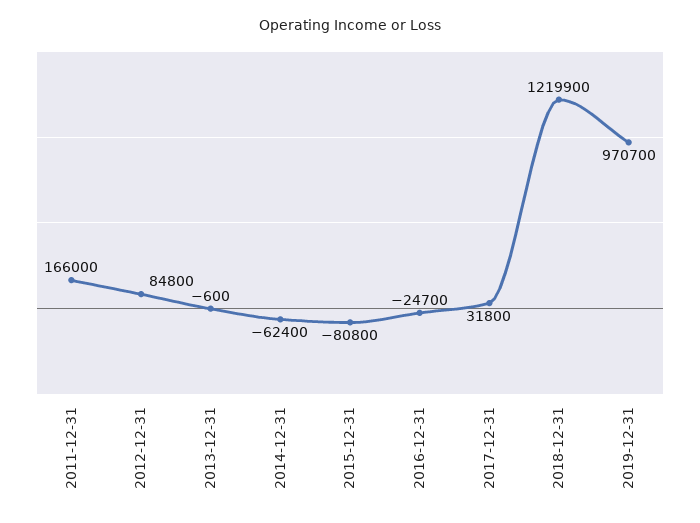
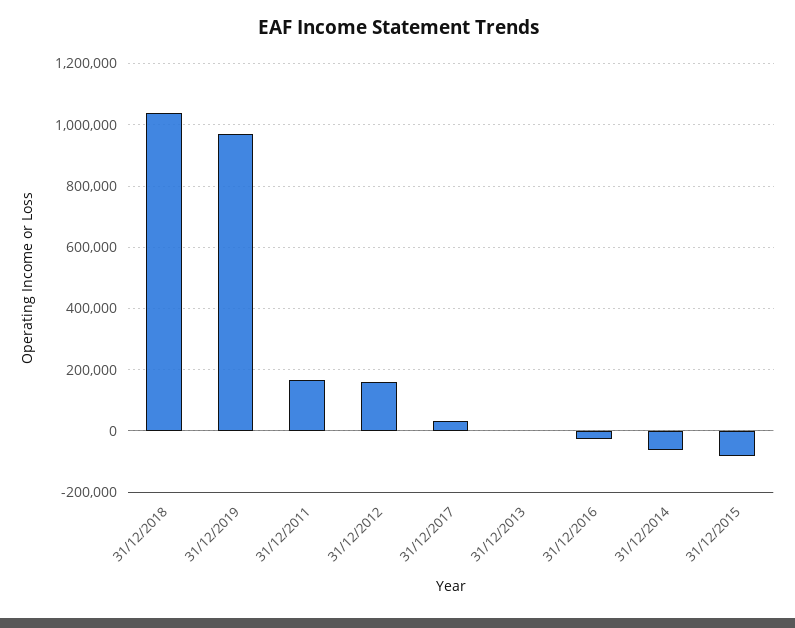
  {
    "2011-12-31": 166000,
-   "2012-12-31": 84800,
+   "2012-12-31": 160000,
    "2013-12-31": -600,
    "2014-12-31": -62400,
    "2015-12-31": -80800,
    "2016-12-31": -24700,
    "2017-12-31": 31800,
-   "2018-12-31": 1219900,
+   "2018-12-31": 1040000,
    "2019-12-31": 970700
  }

